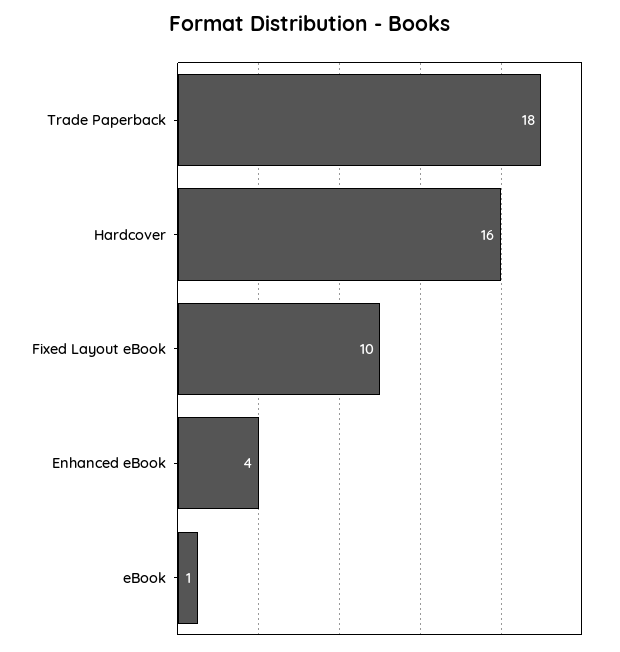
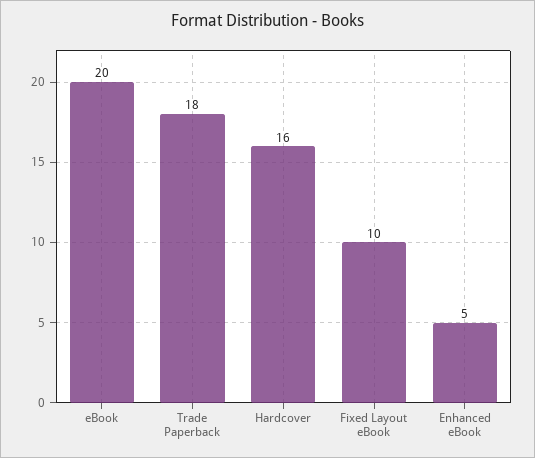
  {
    "Trade Paperback": 18,
    "Hardcover": 16,
    "Fixed Layout eBook": 10,
-   "Enhanced eBook": 4,
+   "Enhanced eBook": 5,
-   "eBook": 1
+   "eBook": 20
  }

